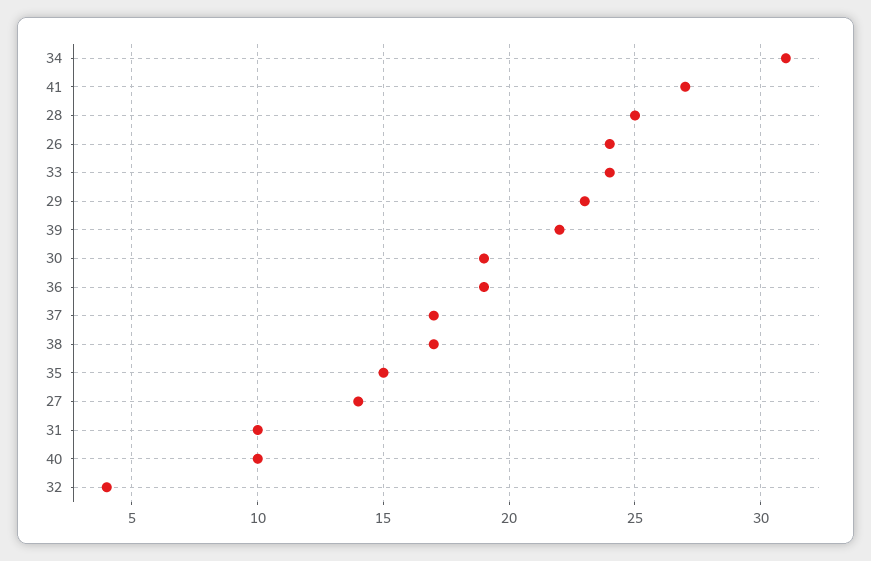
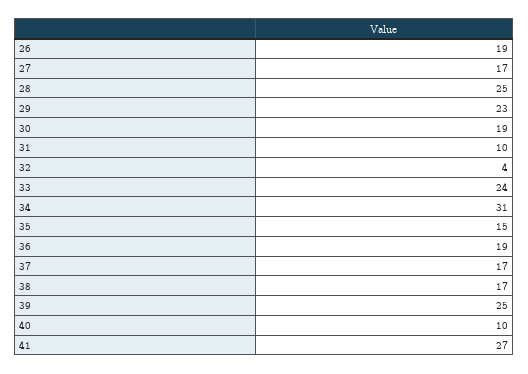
  {
    "34": 31,
    "41": 27,
    "28": 25,
-   "26": 24,
+   "26": 19,
    "33": 24,
    "29": 23,
-   "39": 22,
+   "39": 25,
    "30": 19,
    "36": 19,
    "37": 17,
    "38": 17,
    "35": 15,
-   "27": 14,
+   "27": 17,
    "31": 10,
    "40": 10,
    "32": 4
  }

